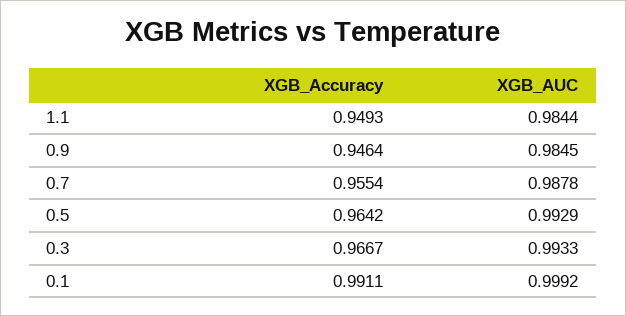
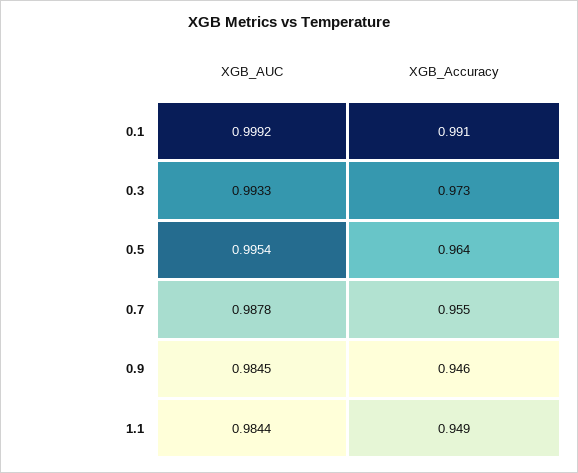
  {
    "XGB_Accuracy": {
      "1.1": 0.9493,
      "0.9": 0.9464,
      "0.7": 0.9554,
      "0.5": 0.9642,
-     "0.3": 0.9667,
+     "0.3": 0.973,
      "0.1": 0.9911
    },
    "XGB_AUC": {
      "1.1": 0.9844,
      "0.9": 0.9845,
      "0.7": 0.9878,
-     "0.5": 0.9929,
+     "0.5": 0.9954,
      "0.3": 0.9933,
      "0.1": 0.9992
    }
  }

